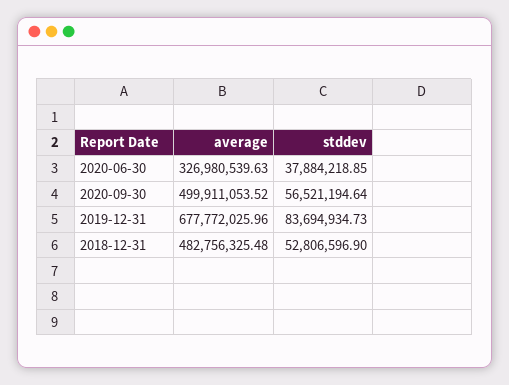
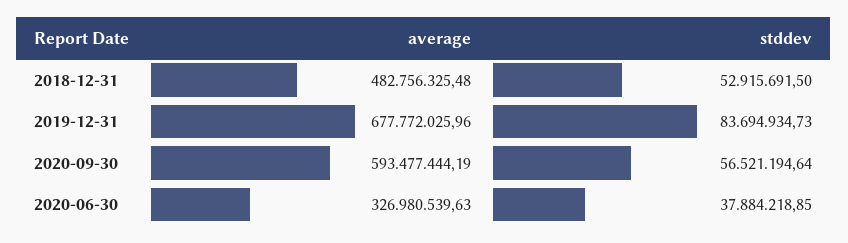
  {
    "average": {
      "2020-06-30": 326980539.63,
-     "2020-09-30": 499911053.52,
+     "2020-09-30": 593477444.19,
      "2019-12-31": 677772025.96,
      "2018-12-31": 482756325.48
    },
    "stddev": {
      "2020-06-30": 37884218.85,
      "2020-09-30": 56521194.64,
      "2019-12-31": 83694934.73,
-     "2018-12-31": 52806596.9
+     "2018-12-31": 52915691.5
    }
  }

